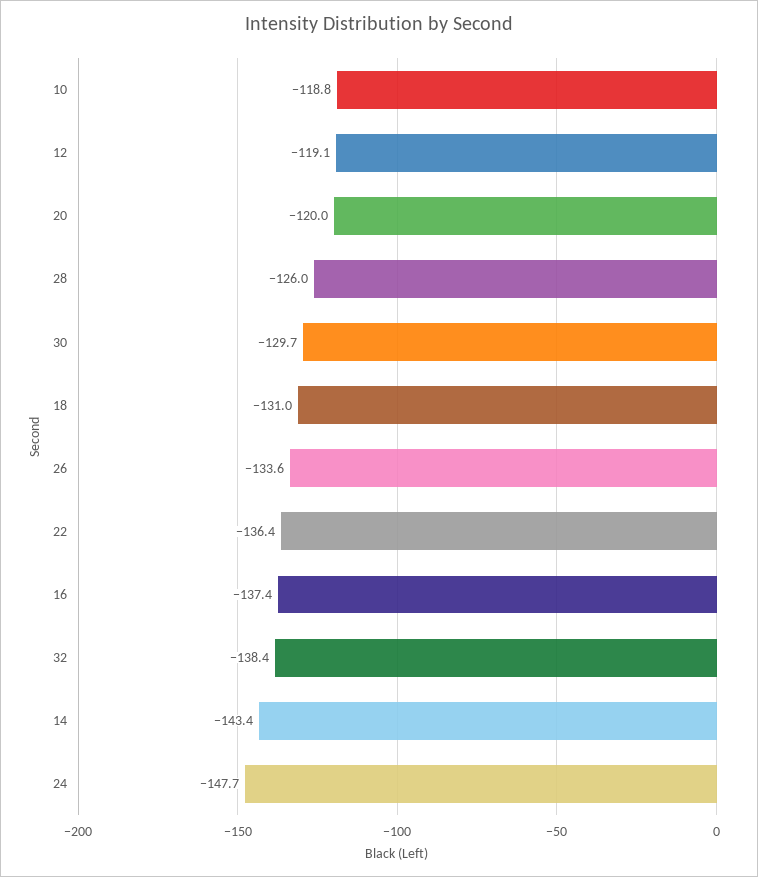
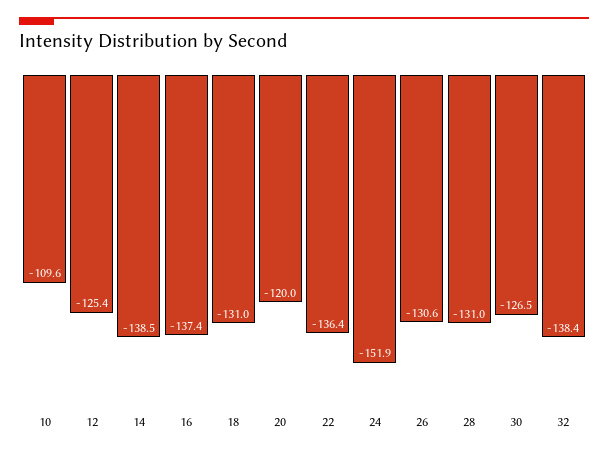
  {
-   "10": -118.8,
+   "10": -109.6,
-   "12": -119.1,
+   "12": -125.4,
    "20": -120,
-   "28": -126,
+   "28": -131,
-   "30": -129.7,
+   "30": -126.5,
    "18": -131,
-   "26": -133.6,
+   "26": -130.6,
    "22": -136.4,
    "16": -137.4,
    "32": -138.4,
-   "14": -143.4,
+   "14": -138.5,
-   "24": -147.7
+   "24": -151.9
  }

